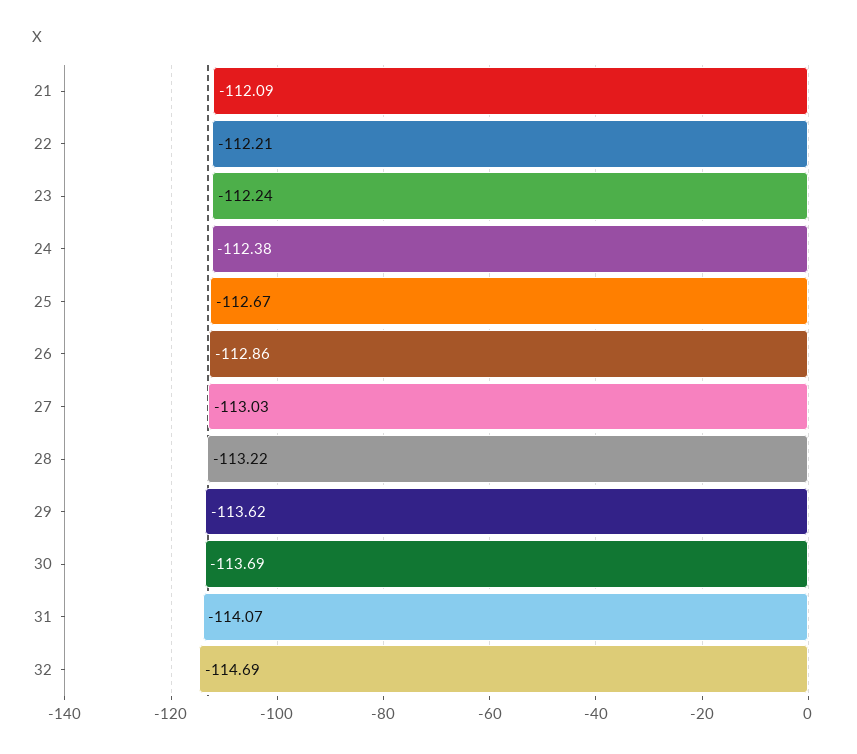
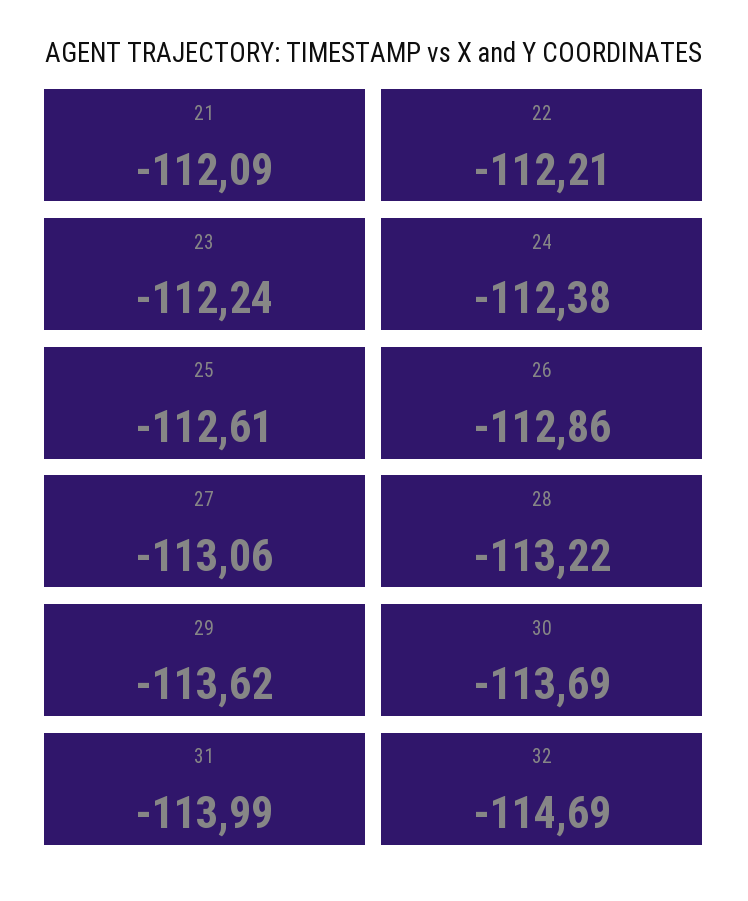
  {
    "21": -112.09,
    "22": -112.21,
    "23": -112.24,
    "24": -112.38,
-   "25": -112.67,
+   "25": -112.61,
    "26": -112.86,
-   "27": -113.03,
+   "27": -113.06,
    "28": -113.22,
    "29": -113.62,
    "30": -113.69,
-   "31": -114.07,
+   "31": -113.99,
    "32": -114.69
  }

